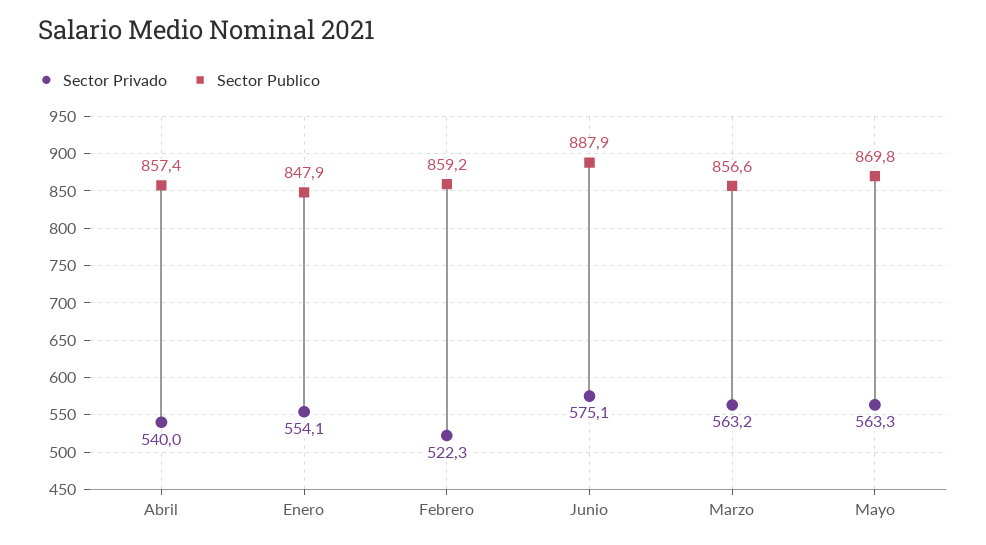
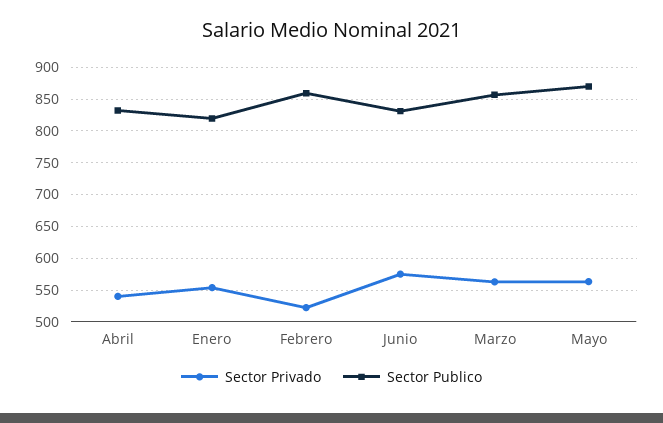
  {
    "Sector Privado": {
      "Abril": 540,
      "Enero": 554.1,
      "Febrero": 522.3,
      "Junio": 575.1,
      "Marzo": 563.2,
      "Mayo": 563.3
    },
    "Sector Publico": {
-     "Abril": 857.4,
+     "Abril": 830,
-     "Enero": 847.9,
+     "Enero": 820,
      "Febrero": 859.2,
-     "Junio": 887.9,
+     "Junio": 830,
      "Marzo": 856.6,
      "Mayo": 869.8
    }
  }

